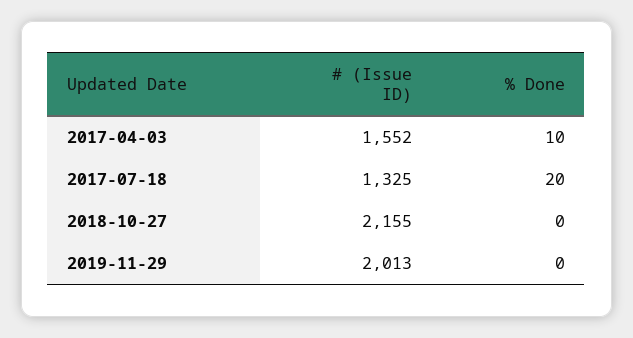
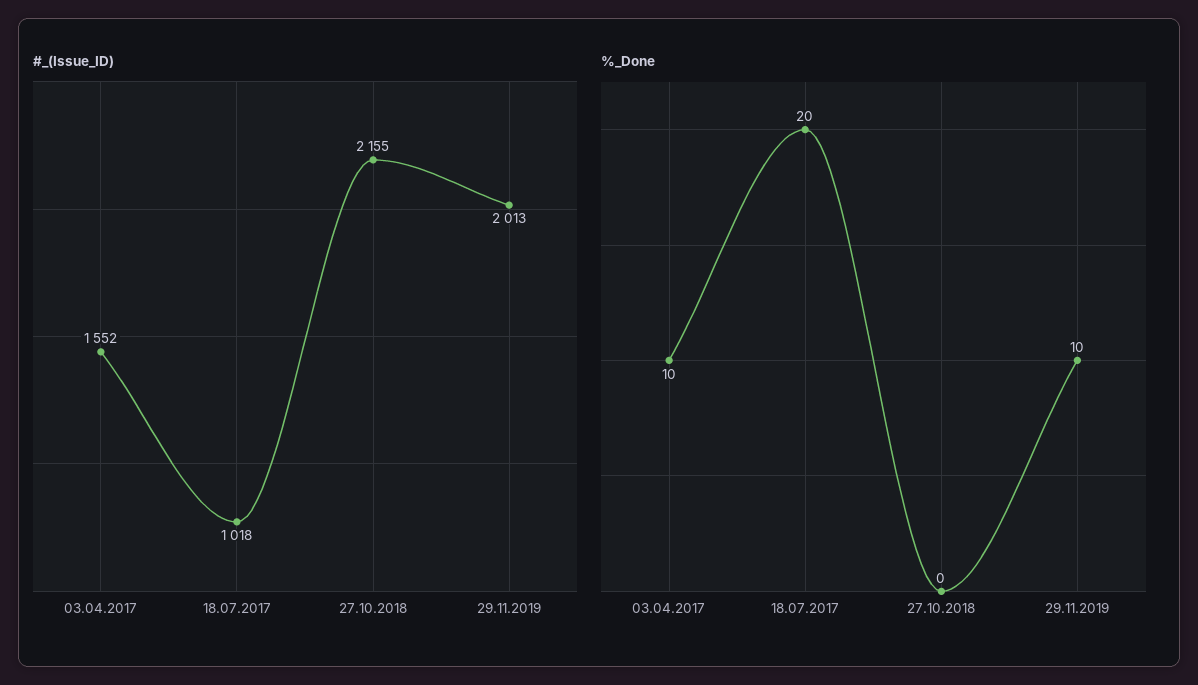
  {
    "# (Issue ID)": {
      "2017-04-03": 1552,
-     "2017-07-18": 1325,
+     "2017-07-18": 1018,
      "2018-10-27": 2155,
      "2019-11-29": 2013
    },
    "% Done": {
      "2017-04-03": 10,
      "2017-07-18": 20,
      "2018-10-27": 0,
-     "2019-11-29": 0
+     "2019-11-29": 10
    }
  }

